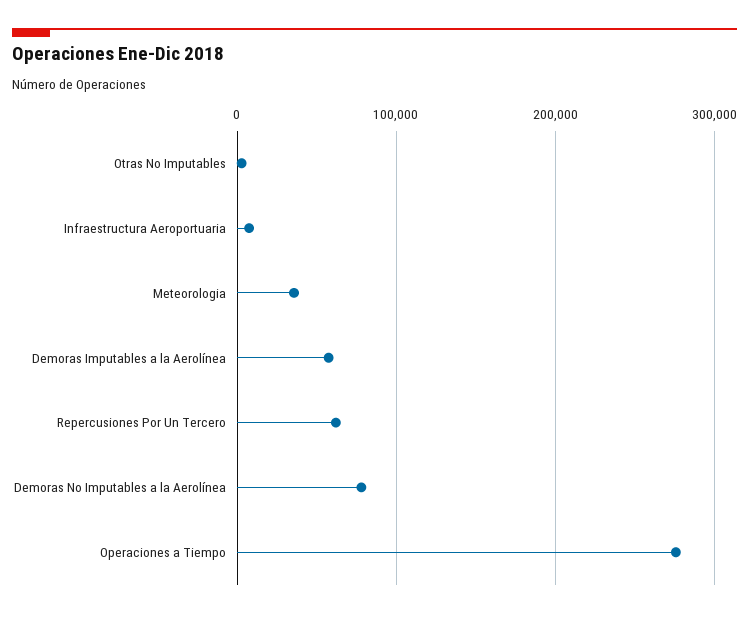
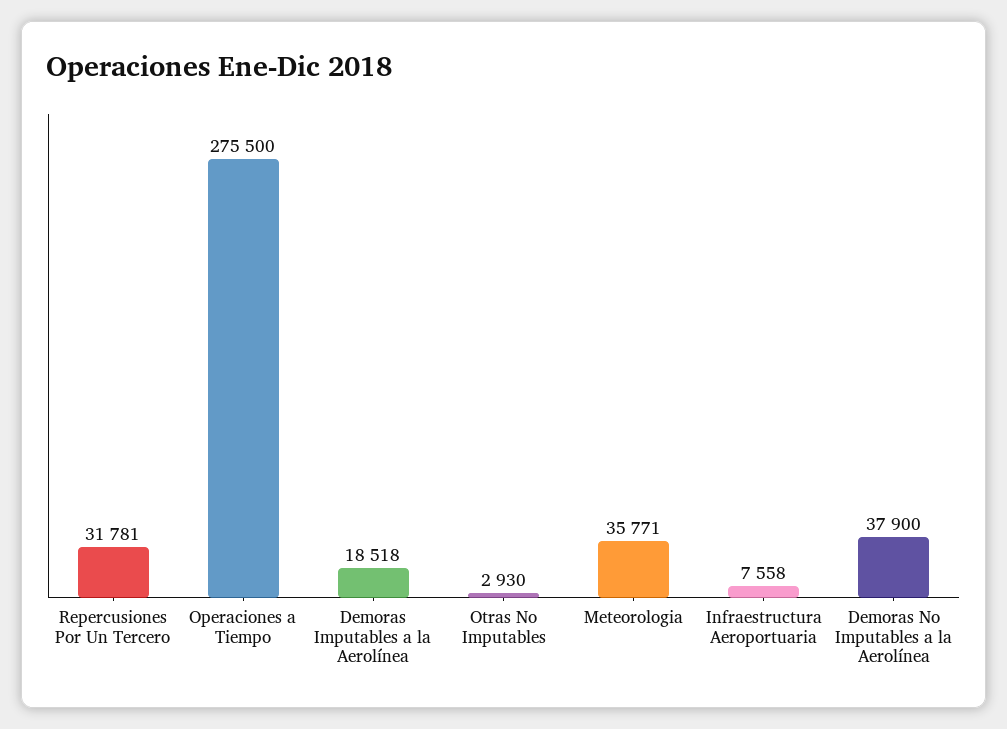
  {
    "Otras No Imputables": 2930,
    "Infraestructura Aeroportuaria": 7558,
    "Meteorologia": 35771,
-   "Demoras Imputables a la Aerolínea": 60000,
+   "Demoras Imputables a la Aerolínea": 18518,
-   "Repercusiones Por Un Tercero": 60000,
+   "Repercusiones Por Un Tercero": 31781,
-   "Demoras No Imputables a la Aerolínea": 80000,
+   "Demoras No Imputables a la Aerolínea": 37900,
    "Operaciones a Tiempo": 275500
  }

